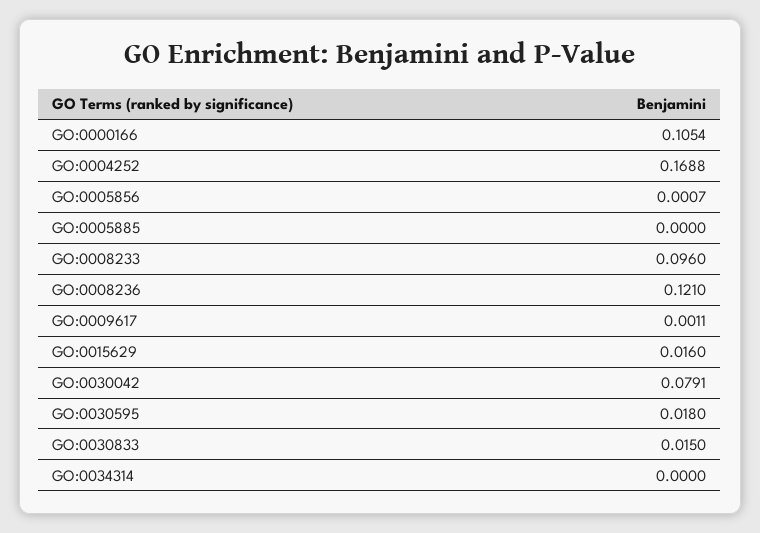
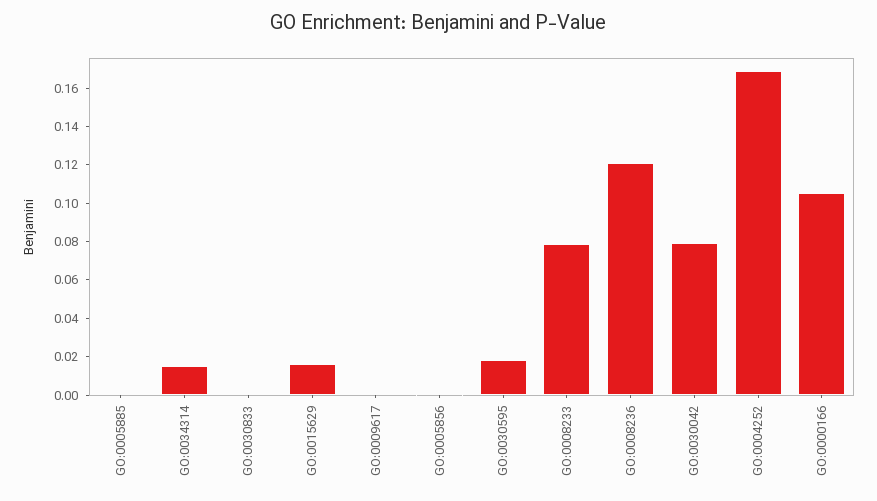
  {
    "GO:0000166": 0.1054,
    "GO:0004252": 0.1688,
    "GO:0005856": 0.0007,
    "GO:0005885": 0,
-   "GO:0008233": 0.096,
+   "GO:0008233": 0.08,
    "GO:0008236": 0.121,
    "GO:0009617": 0.0011,
    "GO:0015629": 0.016,
    "GO:0030042": 0.0791,
    "GO:0030595": 0.018,
-   "GO:0030833": 0.015,
+   "GO:0030833": 0,
-   "GO:0034314": 0
+   "GO:0034314": 0.015
  }

